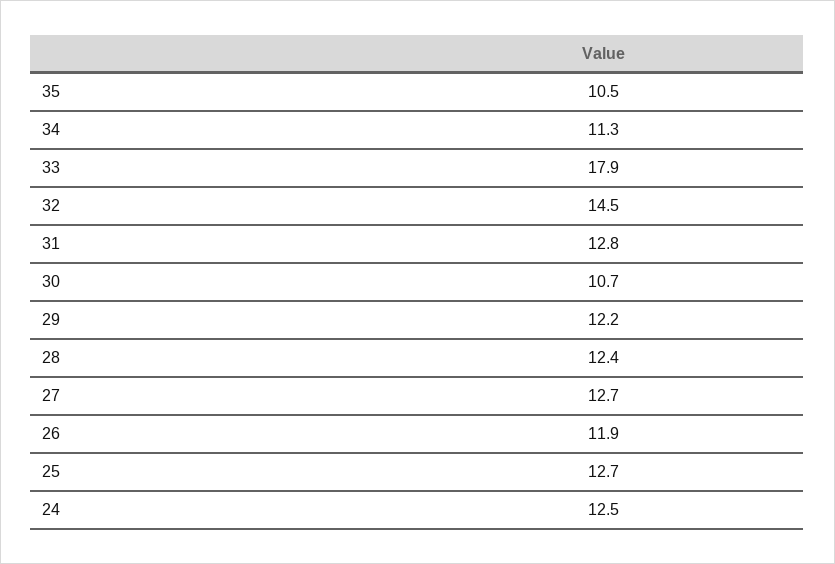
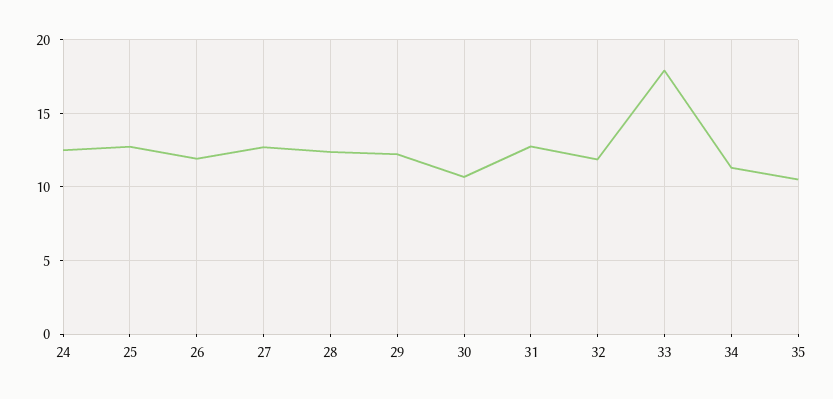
  {
    "35": 10.5,
    "34": 11.3,
    "33": 17.9,
-   "32": 14.5,
+   "32": 12,
    "31": 12.8,
    "30": 10.7,
    "29": 12.2,
    "28": 12.4,
    "27": 12.7,
    "26": 11.9,
    "25": 12.7,
    "24": 12.5
  }

